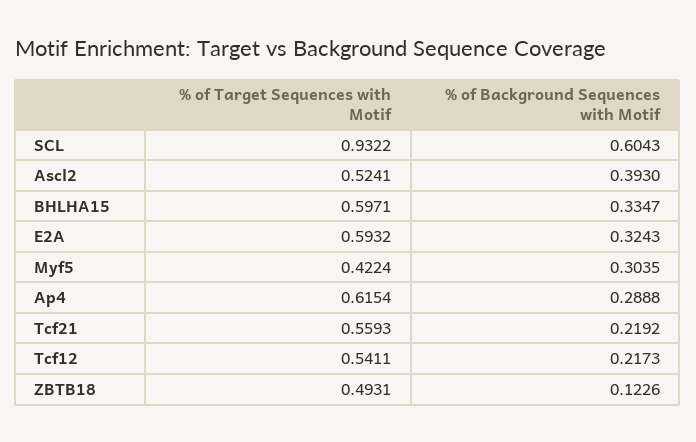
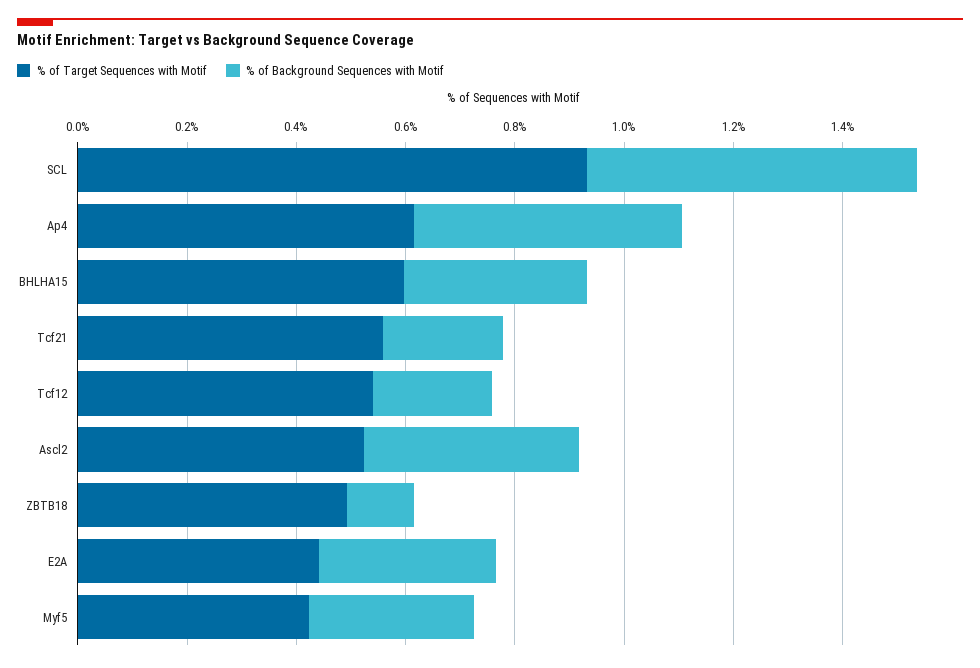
  {
    "% of Target Sequences with Motif": {
      "SCL": 0.9322,
      "Ascl2": 0.5241,
      "BHLHA15": 0.5971,
-     "E2A": 0.5932,
+     "E2A": 0.45,
      "Myf5": 0.4224,
      "Ap4": 0.6154,
      "Tcf21": 0.5593,
      "Tcf12": 0.5411,
      "ZBTB18": 0.4931
    },
    "% of Background Sequences with Motif": {
      "SCL": 0.6043,
      "Ascl2": 0.393,
      "BHLHA15": 0.3347,
      "E2A": 0.3243,
      "Myf5": 0.3035,
-     "Ap4": 0.2888,
+     "Ap4": 0.5,
      "Tcf21": 0.2192,
      "Tcf12": 0.2173,
      "ZBTB18": 0.1226
    }
  }

